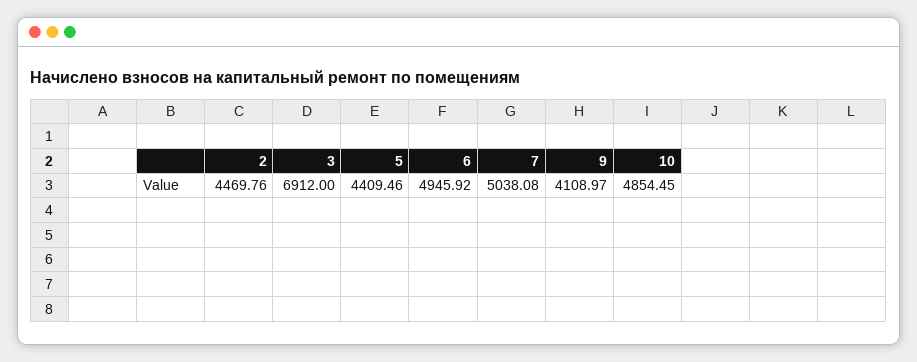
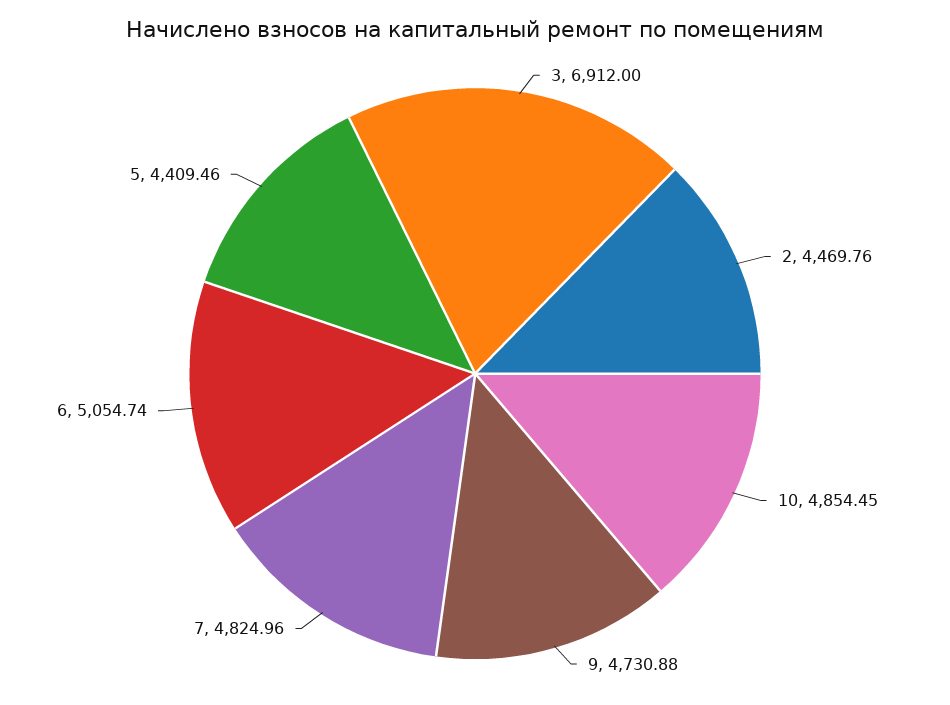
  {
    "2": 4469.76,
    "3": 6912,
    "5": 4409.46,
-   "6": 4945.92,
+   "6": 5054.74,
-   "7": 5038.08,
+   "7": 4824.96,
-   "9": 4108.97,
+   "9": 4730.88,
    "10": 4854.45
  }

